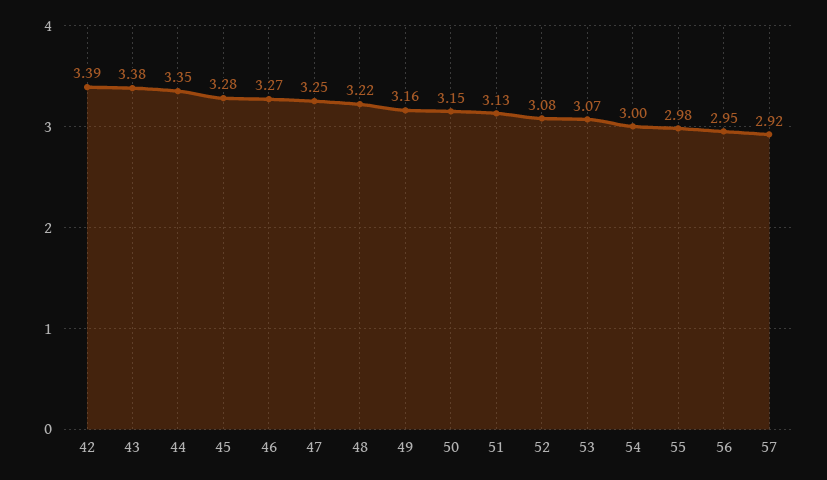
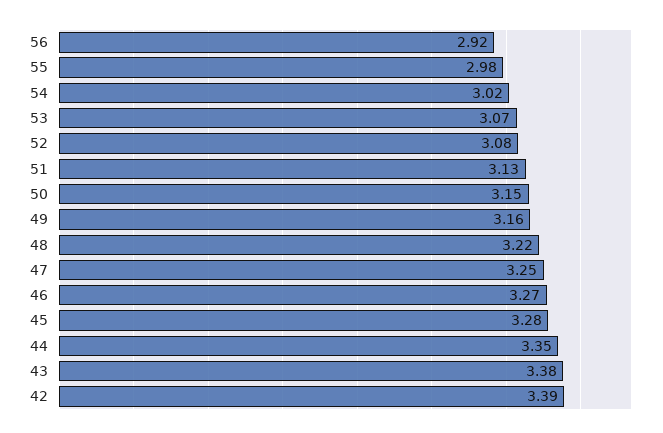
  {
    "42": 3.39,
    "43": 3.38,
    "44": 3.35,
    "45": 3.28,
    "46": 3.27,
    "47": 3.25,
    "48": 3.22,
    "49": 3.16,
    "50": 3.15,
    "51": 3.13,
    "52": 3.08,
    "53": 3.07,
-   "54": 3,
+   "54": 3.02,
    "55": 2.98,
-   "56": 2.95,
+   "56": 2.92
-   "57": 2.92
  }

